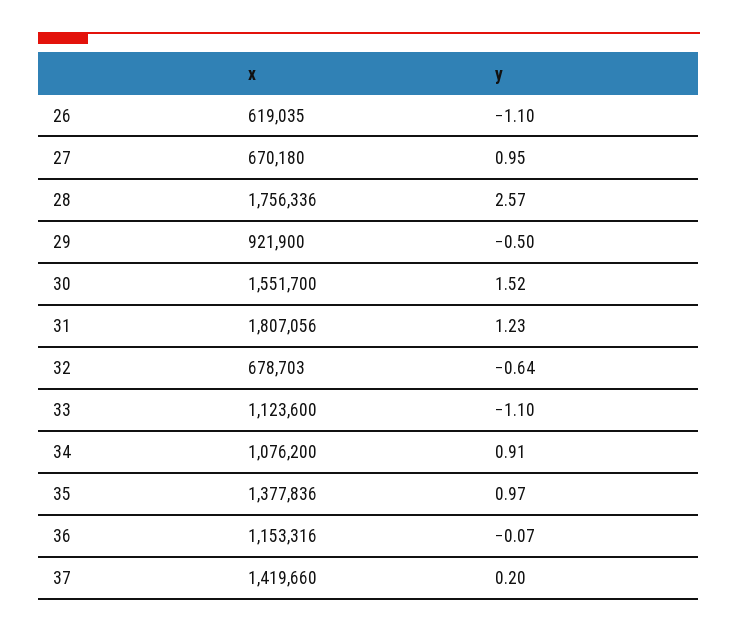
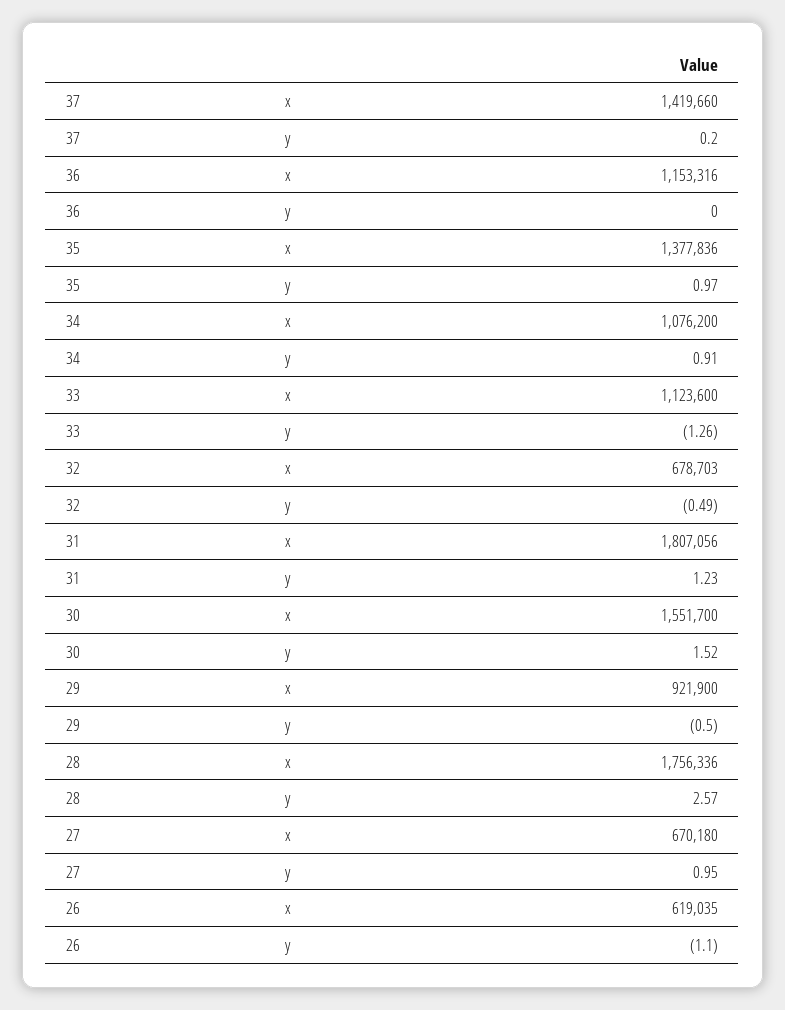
  {
    "x": {
      "26": 619035,
      "27": 670180,
      "28": 1756336,
      "29": 921900,
      "30": 1551700,
      "31": 1807056,
      "32": 678703,
      "33": 1123600,
      "34": 1076200,
      "35": 1377836,
      "36": 1153316,
      "37": 1419660
    },
    "y": {
      "26": -1.1,
      "27": 0.95,
      "28": 2.57,
      "29": -0.5,
      "30": 1.52,
      "31": 1.23,
-     "32": -0.64,
+     "32": -0.49,
-     "33": -1.1,
+     "33": -1.26,
      "34": 0.91,
      "35": 0.97,
-     "36": -0.07,
+     "36": 0,
      "37": 0.2
    }
  }

